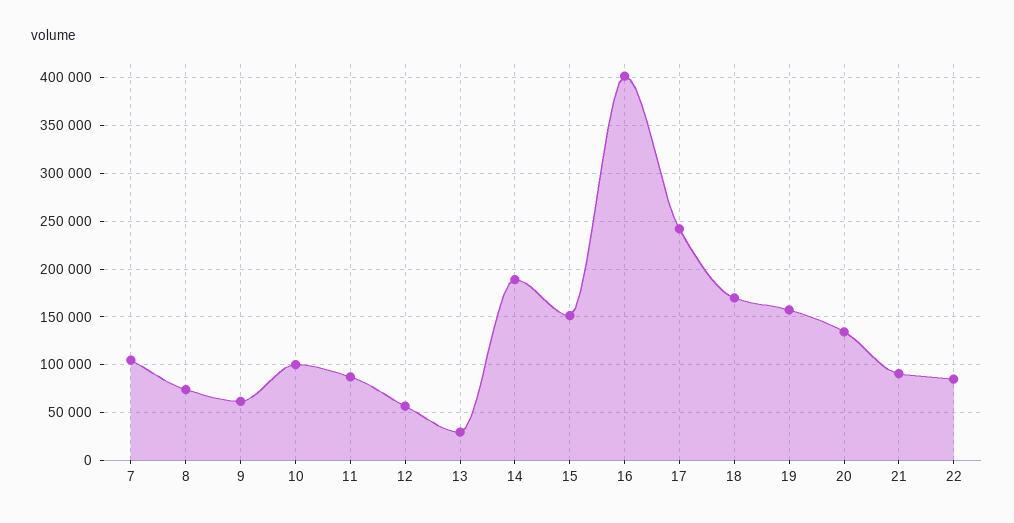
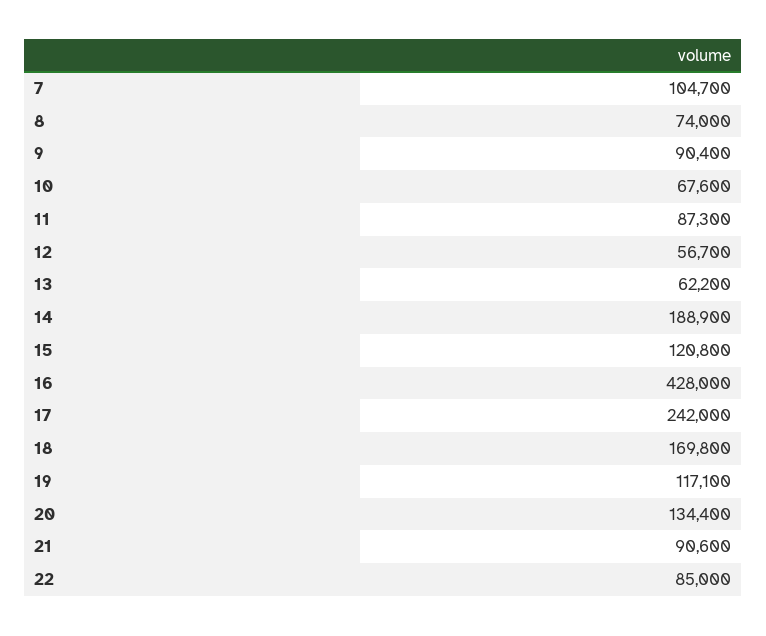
  {
    "7": 104700,
    "8": 74000,
-   "9": 60000,
+   "9": 90400,
-   "10": 100000,
+   "10": 67600,
    "11": 87300,
    "12": 56700,
-   "13": 30000,
+   "13": 62200,
    "14": 188900,
-   "15": 150000,
+   "15": 120800,
-   "16": 400000,
+   "16": 428000,
    "17": 242000,
    "18": 169800,
-   "19": 160000,
+   "19": 117100,
    "20": 134400,
    "21": 90600,
    "22": 85000
  }

